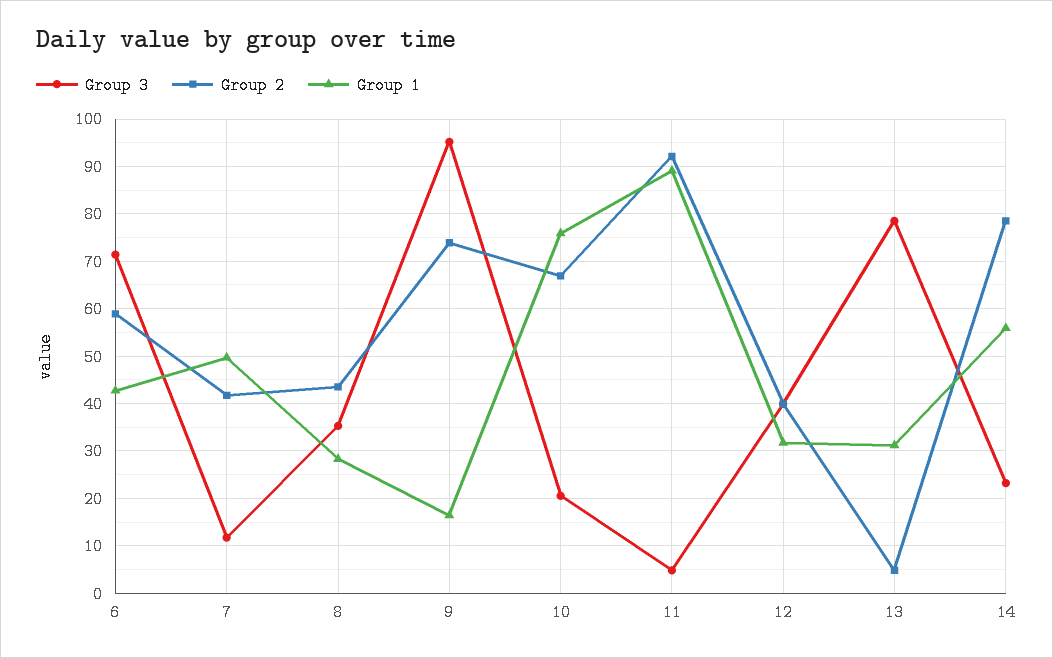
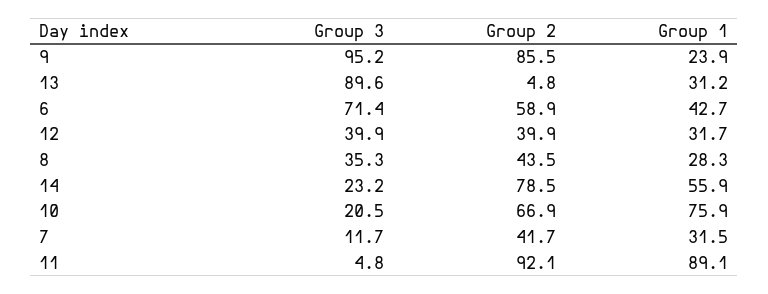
  {
    "Group 3": {
      "6": 71.4,
      "7": 11.7,
      "8": 35.3,
      "9": 95.2,
      "10": 20.5,
      "11": 4.8,
      "12": 39.9,
-     "13": 78,
+     "13": 89.6,
      "14": 23.2
    },
    "Group 2": {
      "6": 58.9,
      "7": 41.7,
      "8": 43.5,
-     "9": 74,
+     "9": 85.5,
      "10": 66.9,
      "11": 92.1,
      "12": 39.9,
      "13": 4.8,
      "14": 78.5
    },
    "Group 1": {
      "6": 42.7,
-     "7": 50,
+     "7": 31.5,
      "8": 28.3,
-     "9": 16,
+     "9": 23.9,
      "10": 75.9,
      "11": 89.1,
      "12": 31.7,
      "13": 31.2,
      "14": 55.9
    }
  }

